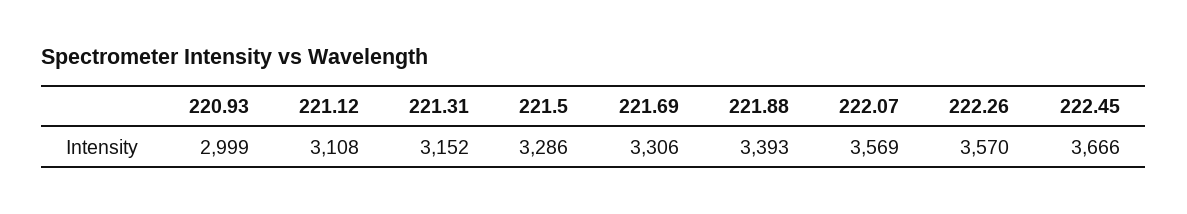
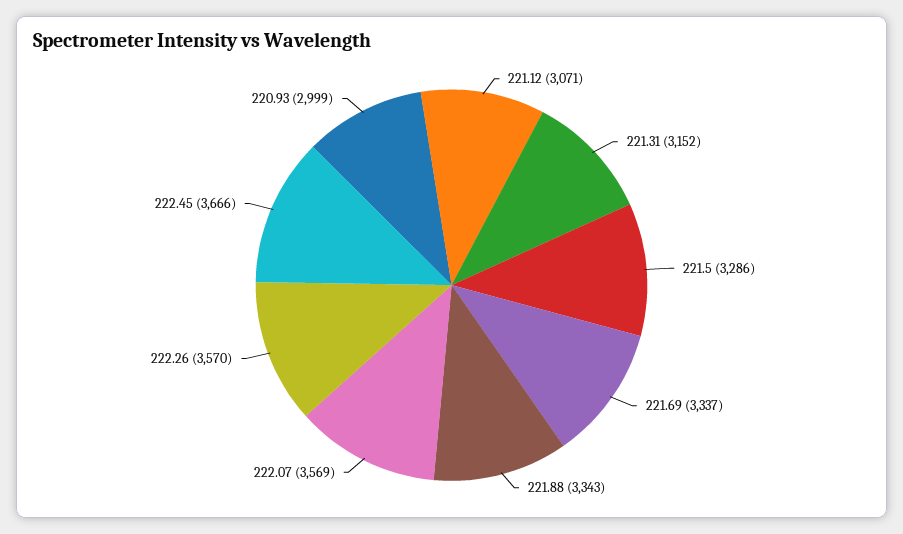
  {
    "220.93": 2999,
-   "221.12": 3108,
+   "221.12": 3071,
    "221.31": 3152,
    "221.5": 3286,
-   "221.69": 3306,
+   "221.69": 3337,
-   "221.88": 3393,
+   "221.88": 3343,
    "222.07": 3569,
    "222.26": 3570,
    "222.45": 3666
  }

